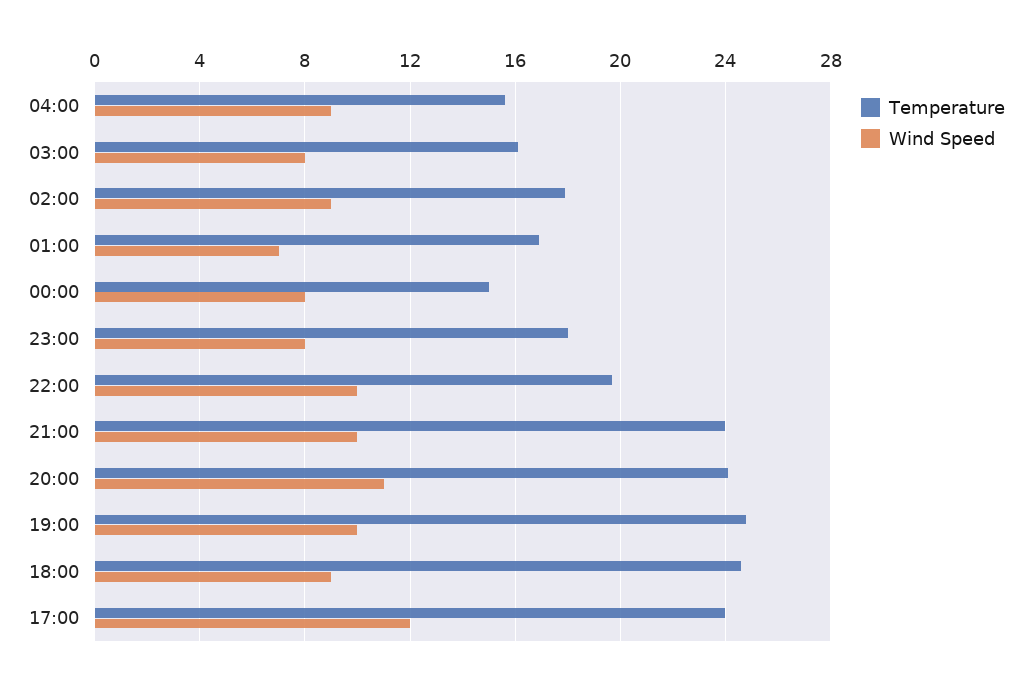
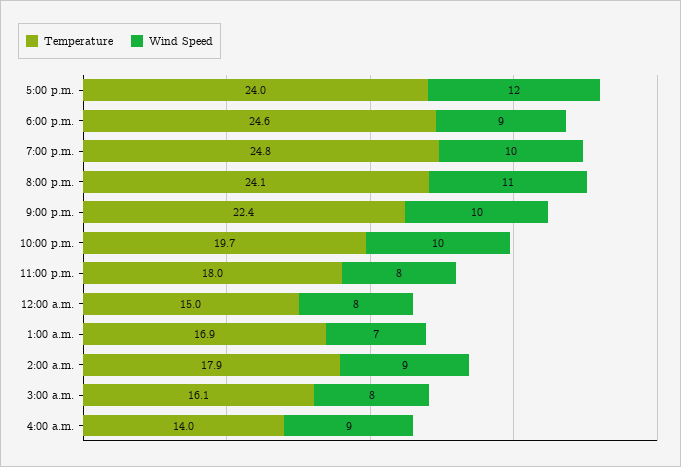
  {
    "Temperature": {
-     "04:00": 15.5,
+     "04:00": 14,
      "03:00": 16.1,
      "02:00": 17.9,
      "01:00": 16.9,
      "00:00": 15,
      "23:00": 18,
      "22:00": 19.7,
-     "21:00": 24,
+     "21:00": 22.4,
      "20:00": 24.1,
      "19:00": 24.8,
      "18:00": 24.6,
      "17:00": 24
    },
    "Wind Speed": {
      "04:00": 9,
      "03:00": 8,
      "02:00": 9,
      "01:00": 7,
      "00:00": 8,
      "23:00": 8,
      "22:00": 10,
      "21:00": 10,
      "20:00": 11,
      "19:00": 10,
      "18:00": 9,
      "17:00": 12
    }
  }

